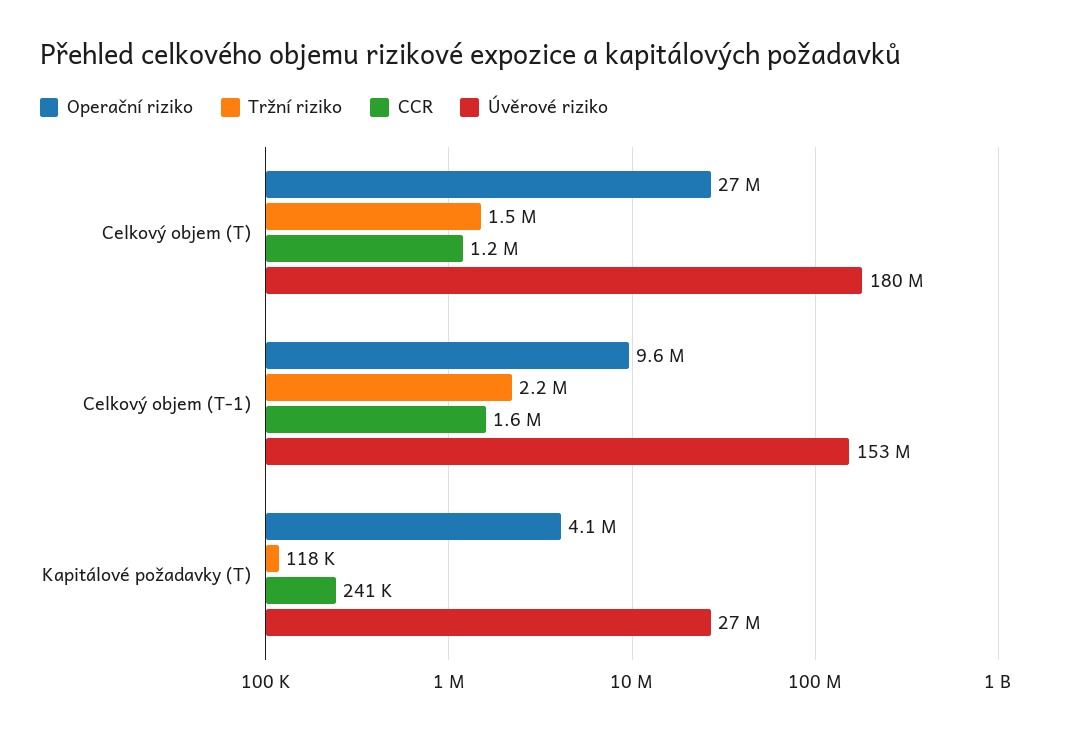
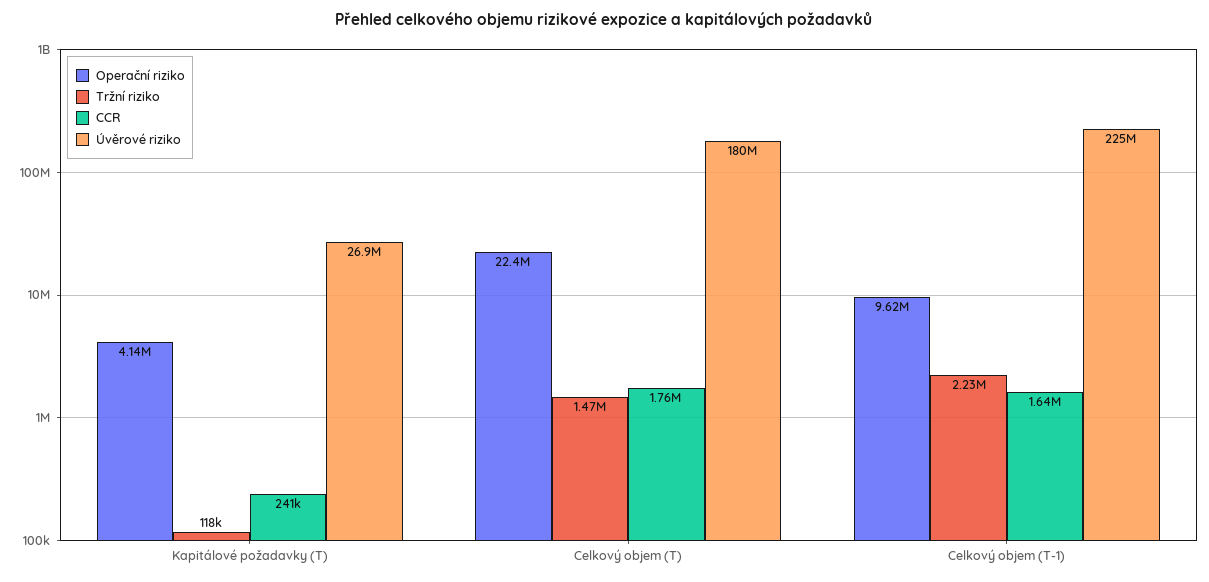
  {
    "Operační riziko": {
-     "Celkový objem (T)": 27000000,
+     "Celkový objem (T)": 22400000,
      "Celkový objem (T-1)": 9620000,
      "Kapitálové požadavky (T)": 4140000
    },
    "Tržní riziko": {
      "Celkový objem (T)": 1470000,
      "Celkový objem (T-1)": 2230000,
      "Kapitálové požadavky (T)": 118000
    },
    "CCR": {
-     "Celkový objem (T)": 1200000,
+     "Celkový objem (T)": 1760000,
      "Celkový objem (T-1)": 1640000,
      "Kapitálové požadavky (T)": 241000
    },
    "Úvěrové riziko": {
      "Celkový objem (T)": 180000000,
-     "Celkový objem (T-1)": 153000000,
+     "Celkový objem (T-1)": 225000000,
      "Kapitálové požadavky (T)": 26900000
    }
  }

